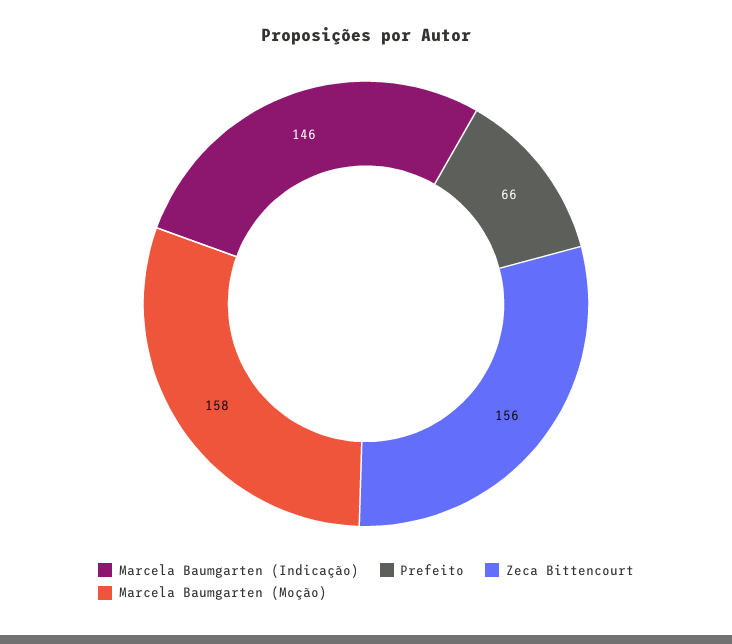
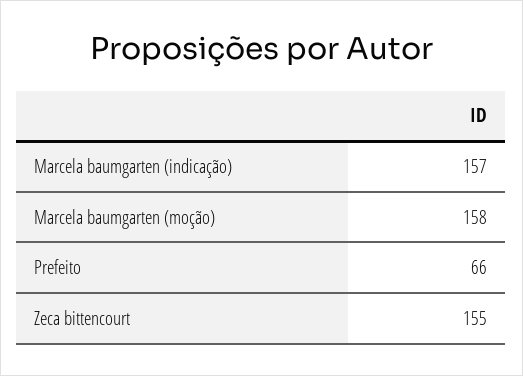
  {
-   "Marcela Baumgarten (Indicação)": 146,
+   "Marcela Baumgarten (Indicação)": 157,
    "Prefeito": 66,
-   "Zeca Bittencourt": 156,
+   "Zeca Bittencourt": 155,
    "Marcela Baumgarten (Moção)": 158
  }

